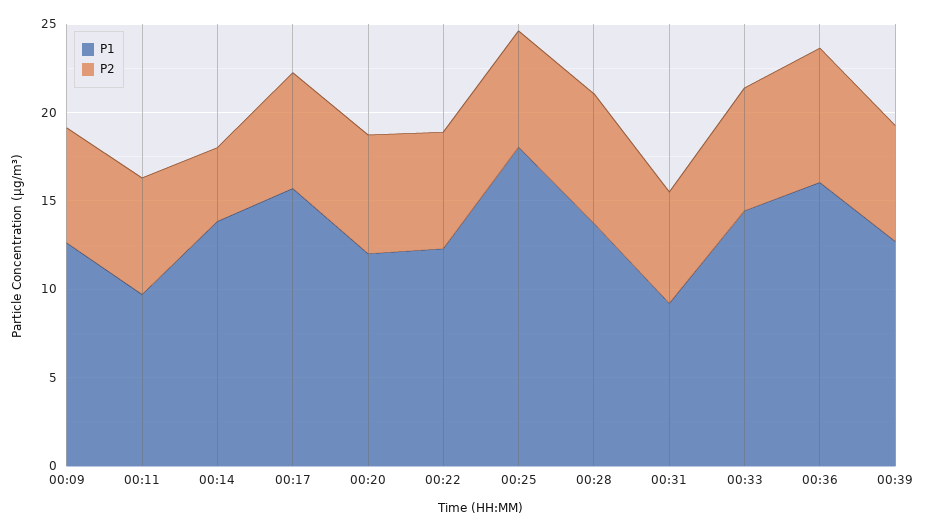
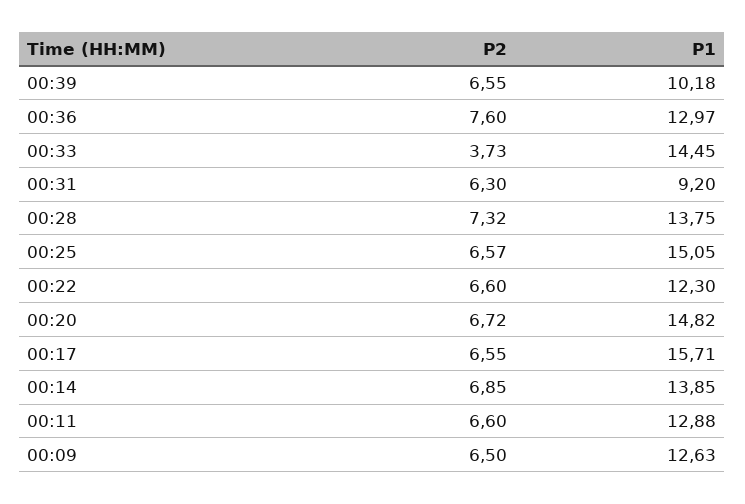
  {
    "P1": {
      "00:09": 12.63,
-     "00:11": 10,
+     "00:11": 12.88,
      "00:14": 13.85,
      "00:17": 15.71,
-     "00:20": 12,
+     "00:20": 14.82,
      "00:22": 12.3,
-     "00:25": 18,
+     "00:25": 15.05,
      "00:28": 13.75,
      "00:31": 9.2,
      "00:33": 14.45,
-     "00:36": 16,
+     "00:36": 12.97,
-     "00:39": 13
+     "00:39": 10.18
    },
    "P2": {
      "00:09": 6.5,
      "00:11": 6.6,
-     "00:14": 4,
+     "00:14": 6.85,
      "00:17": 6.55,
      "00:20": 6.72,
      "00:22": 6.6,
      "00:25": 6.57,
      "00:28": 7.32,
      "00:31": 6.3,
-     "00:33": 7,
+     "00:33": 3.73,
      "00:36": 7.6,
      "00:39": 6.55
    }
  }

